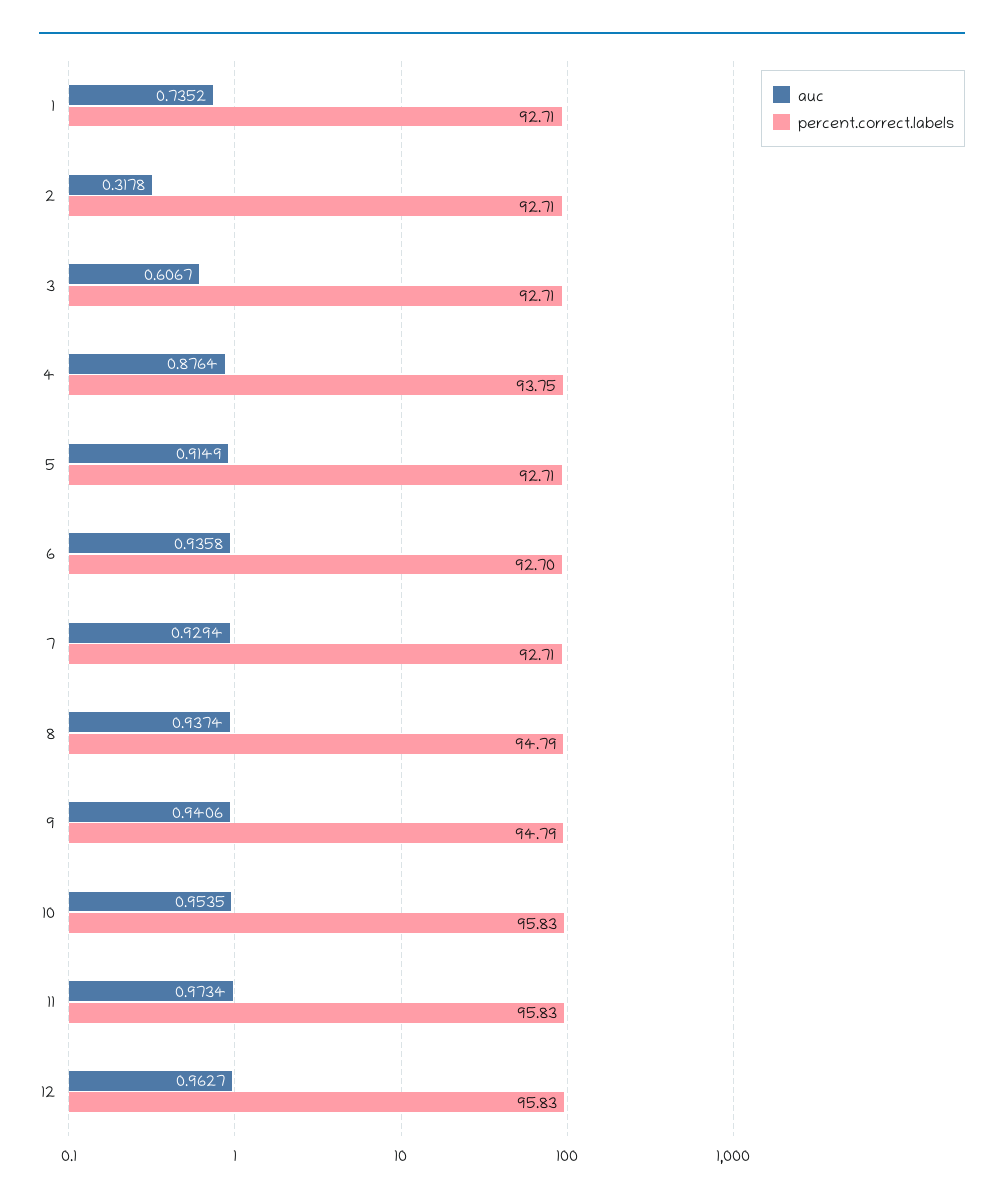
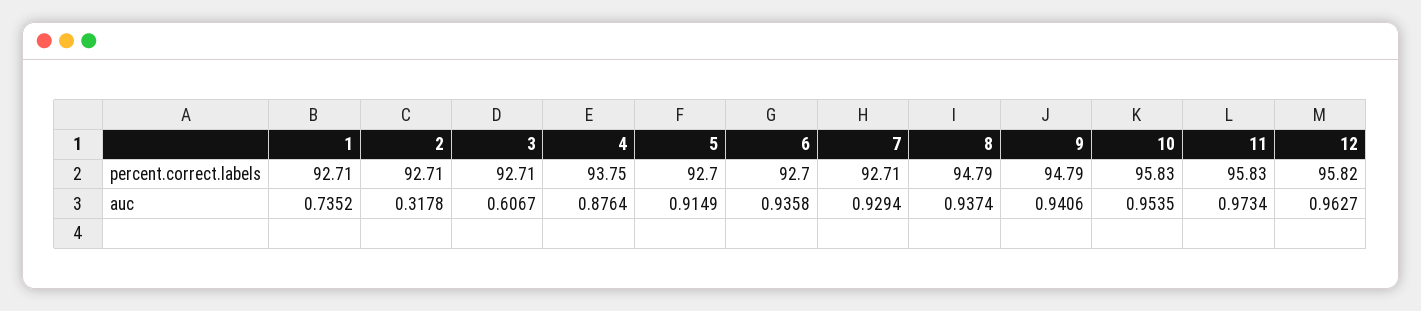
  {
    "auc": {
      "1": 0.7352,
      "2": 0.3178,
      "3": 0.6067,
      "4": 0.8764,
      "5": 0.9149,
      "6": 0.9358,
      "7": 0.9294,
      "8": 0.9374,
      "9": 0.9406,
      "10": 0.9535,
      "11": 0.9734,
      "12": 0.9627
    },
    "percent.correct.labels": {
      "1": 92.71,
      "2": 92.71,
      "3": 92.71,
      "4": 93.75,
-     "5": 92.71,
+     "5": 92.7,
      "6": 92.7,
      "7": 92.71,
      "8": 94.79,
      "9": 94.79,
      "10": 95.83,
      "11": 95.83,
-     "12": 95.83
+     "12": 95.82
    }
  }

